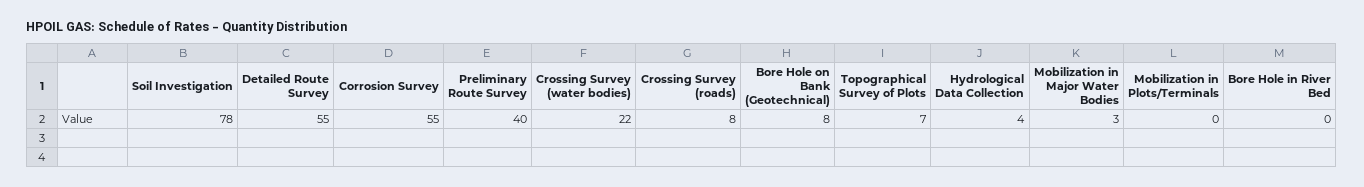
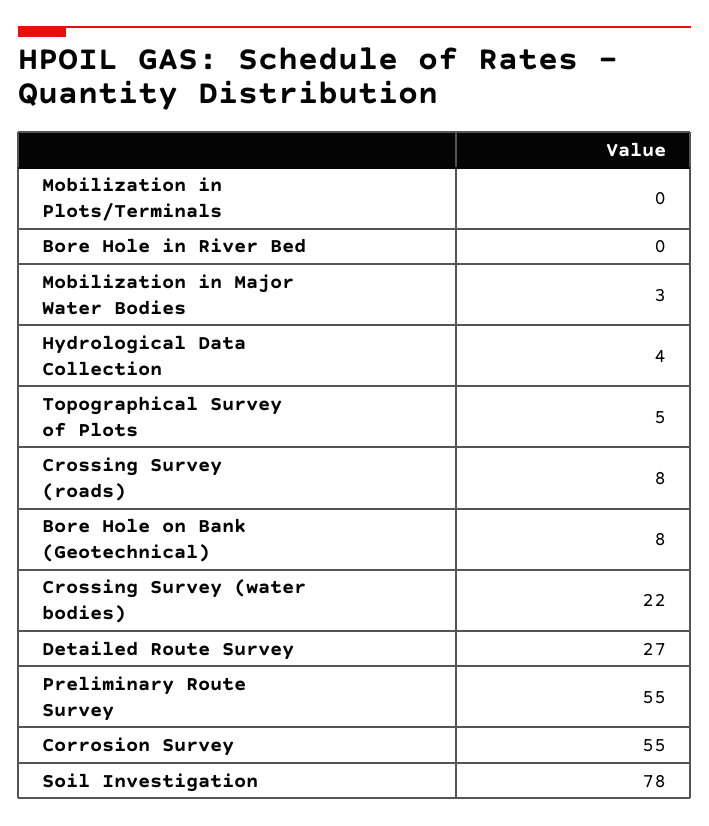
  {
    "Soil Investigation": 78,
-   "Detailed Route Survey": 55,
+   "Detailed Route Survey": 27,
    "Corrosion Survey": 55,
-   "Preliminary Route Survey": 40,
+   "Preliminary Route Survey": 55,
    "Crossing Survey (water bodies)": 22,
    "Crossing Survey (roads)": 8,
    "Bore Hole on Bank (Geotechnical)": 8,
-   "Topographical Survey of Plots": 7,
+   "Topographical Survey of Plots": 5,
    "Hydrological Data Collection": 4,
    "Mobilization in Major Water Bodies": 3,
    "Mobilization in Plots/Terminals": 0,
    "Bore Hole in River Bed": 0
  }

